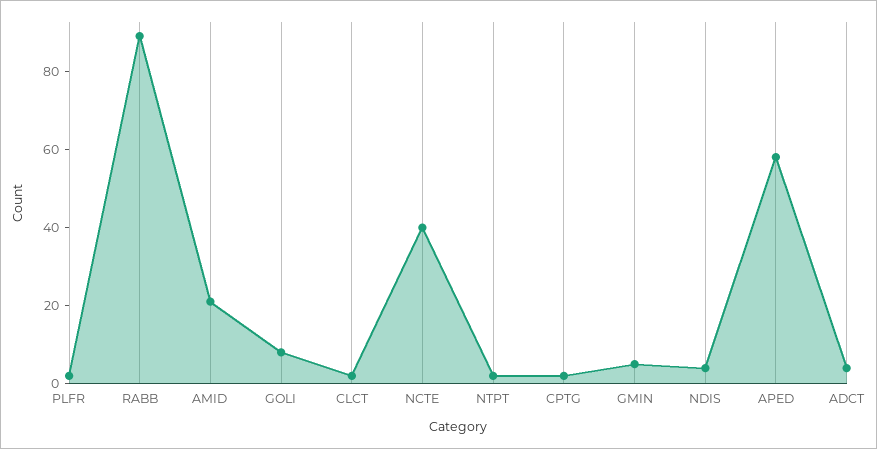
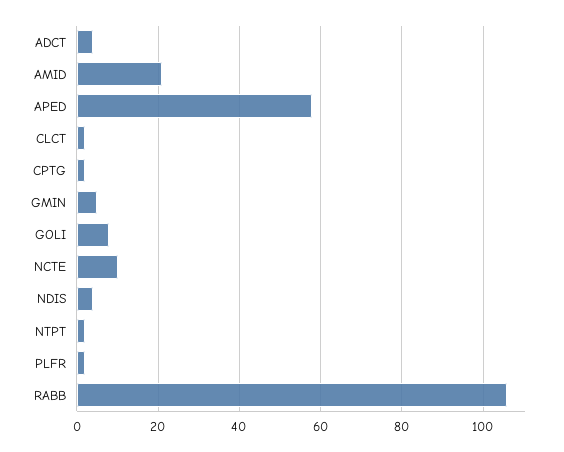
  {
    "PLFR": 0,
-   "RABB": 90,
+   "RABB": 105,
    "AMID": 20,
    "GOLI": 10,
    "CLCT": 0,
-   "NCTE": 40,
+   "NCTE": 10,
    "NTPT": 0,
    "CPTG": 0,
    "GMIN": 5,
    "NDIS": 5,
    "APED": 60,
    "ADCT": 5
  }

